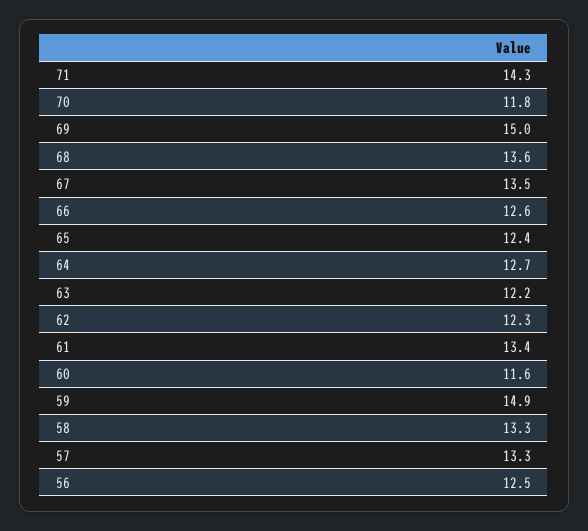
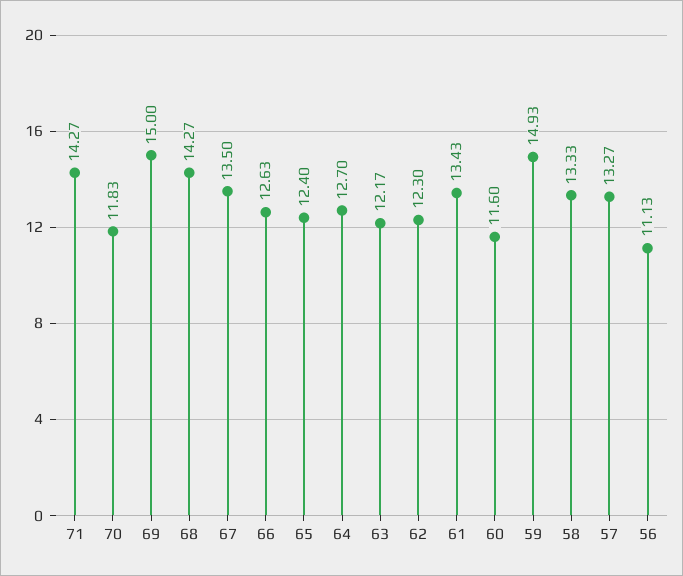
  {
    "71": 14.27,
    "70": 11.83,
    "69": 15,
-   "68": 13.6,
+   "68": 14.27,
    "67": 13.5,
    "66": 12.63,
    "65": 12.4,
    "64": 12.7,
    "63": 12.17,
    "62": 12.3,
    "61": 13.43,
    "60": 11.6,
    "59": 14.93,
    "58": 13.33,
    "57": 13.27,
-   "56": 12.5
+   "56": 11.13
  }

